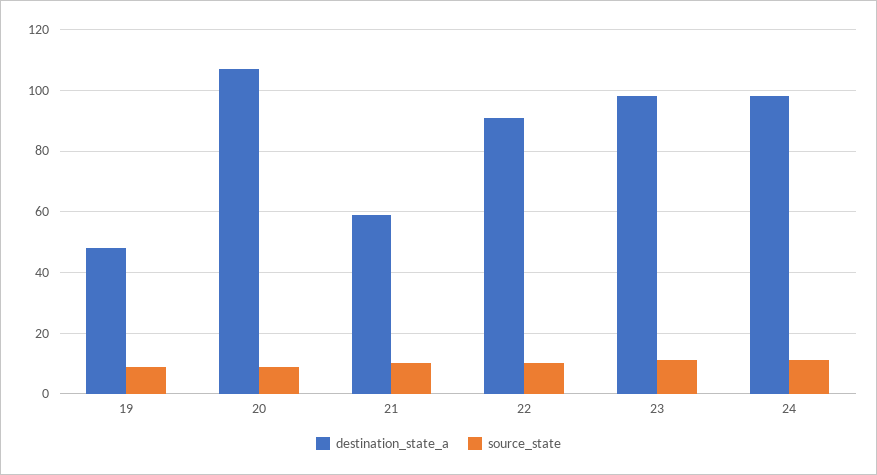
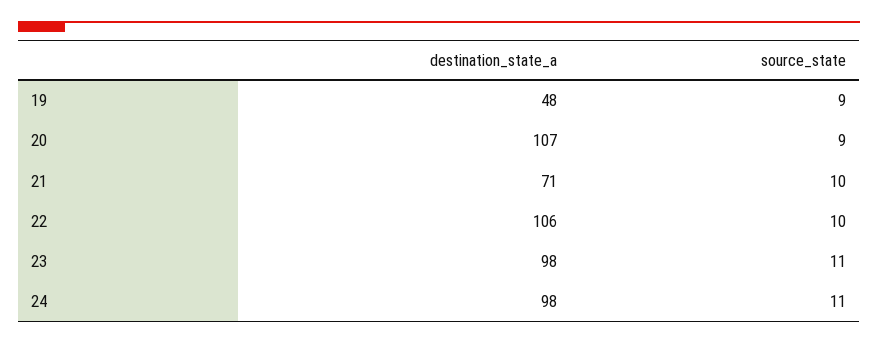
  {
    "destination_state_a": {
      "19": 48,
      "20": 107,
-     "21": 60,
+     "21": 71,
-     "22": 90,
+     "22": 106,
      "23": 98,
      "24": 98
    },
    "source_state": {
      "19": 9,
      "20": 9,
      "21": 10,
      "22": 10,
      "23": 11,
      "24": 11
    }
  }

